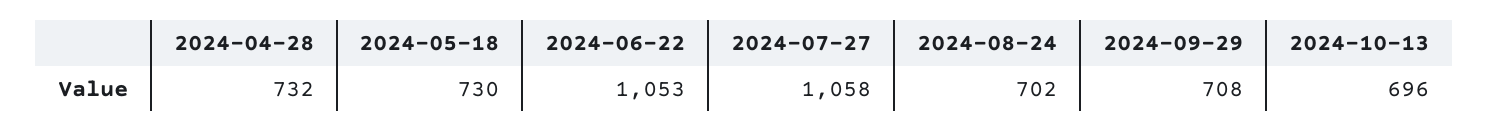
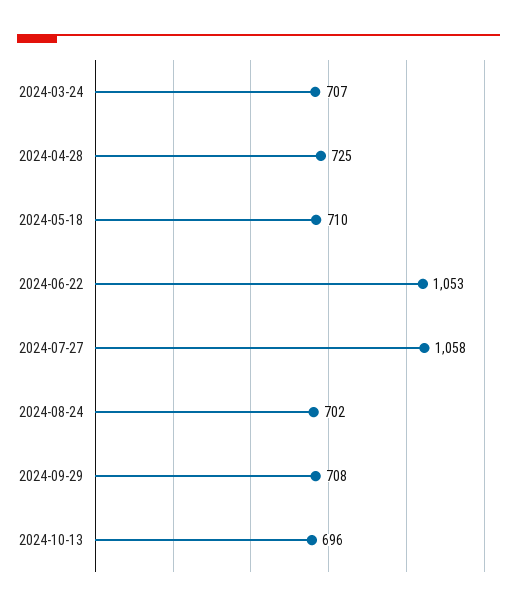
  {
-   "2024-04-28": 732,
+   "2024-04-28": 725,
-   "2024-05-18": 730,
+   "2024-05-18": 710,
    "2024-06-22": 1053,
    "2024-07-27": 1058,
    "2024-08-24": 702,
    "2024-09-29": 708,
-   "2024-10-13": 696
+   "2024-10-13": 696,
+   "2024-03-24": 707
  }

